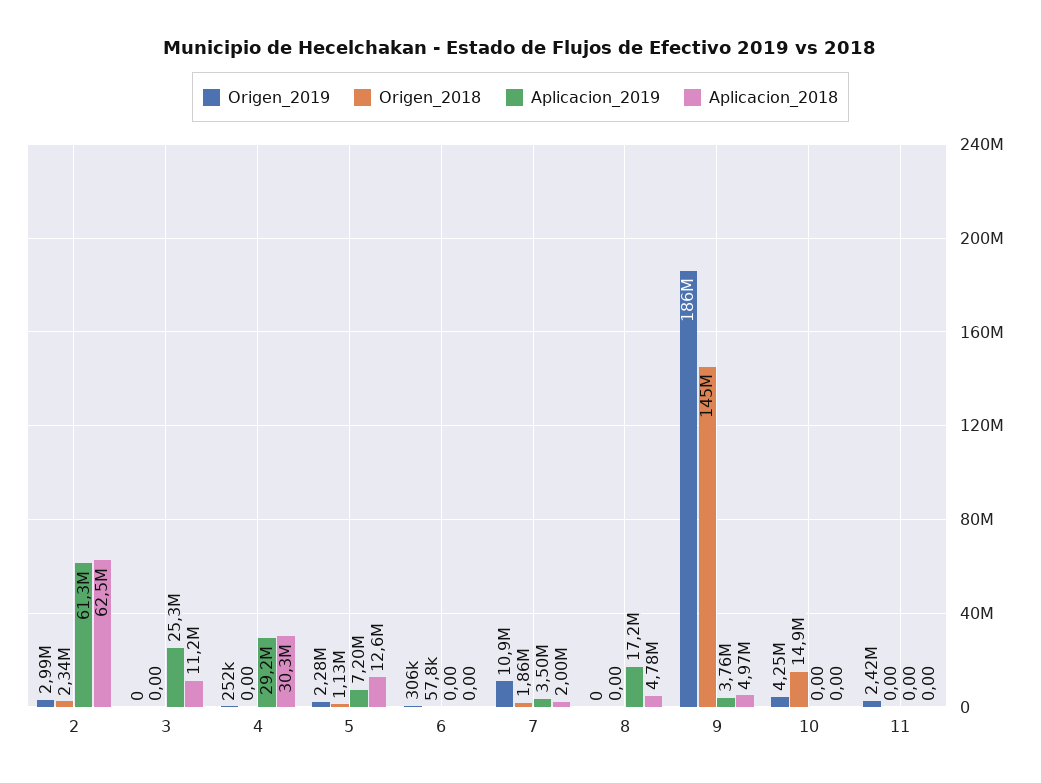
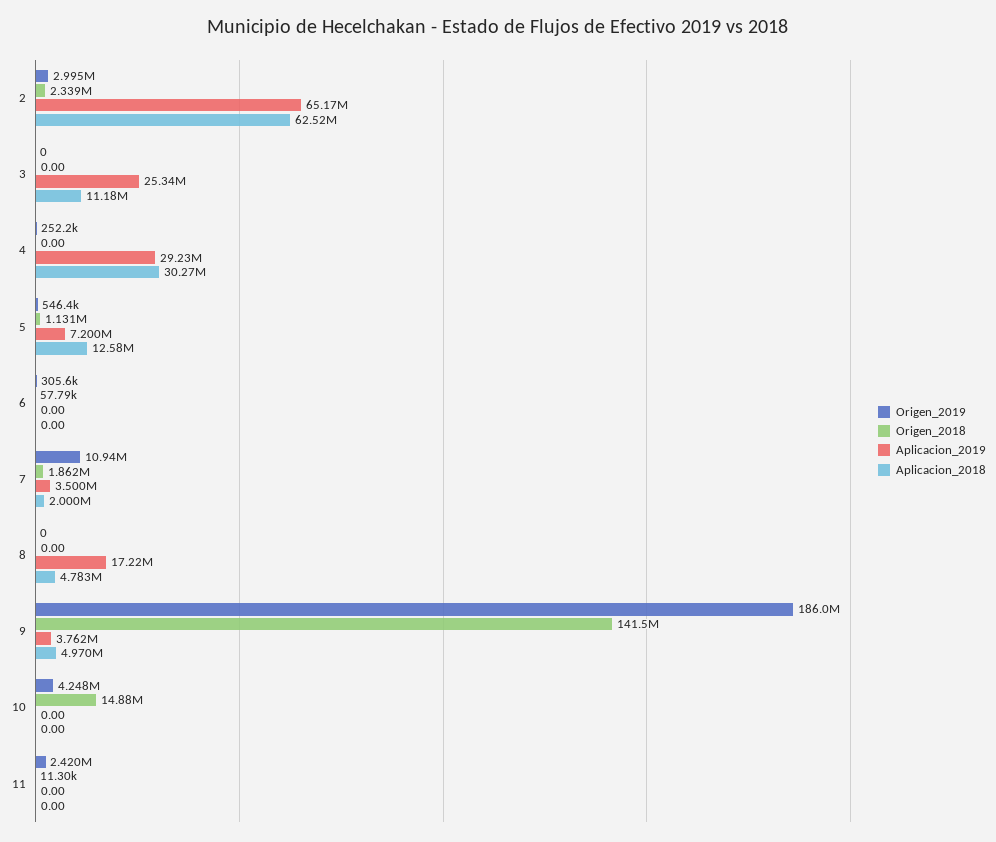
  {
    "Origen_2019": {
      "2": 2995000,
      "3": 0,
      "4": 252200,
-     "5": 2280000,
+     "5": 546400,
      "6": 305600,
      "7": 10940000,
      "8": 0,
      "9": 186000000,
      "10": 4248000,
      "11": 2420000
    },
    "Origen_2018": {
      "2": 2339000,
      "3": 0,
      "4": 0,
      "5": 1131000,
      "6": 57790,
      "7": 1862000,
      "8": 0,
-     "9": 145000000,
+     "9": 141500000,
      "10": 14880000,
-     "11": 0
+     "11": 11300
    },
    "Aplicacion_2019": {
-     "2": 61300000,
+     "2": 65170000,
      "3": 25340000,
      "4": 29230000,
      "5": 7200000,
      "6": 0,
      "7": 3500000,
      "8": 17220000,
      "9": 3762000,
      "10": 0,
      "11": 0
    },
    "Aplicacion_2018": {
      "2": 62520000,
      "3": 11180000,
      "4": 30270000,
      "5": 12580000,
      "6": 0,
      "7": 2000000,
      "8": 4783000,
      "9": 4970000,
      "10": 0,
      "11": 0
    }
  }

